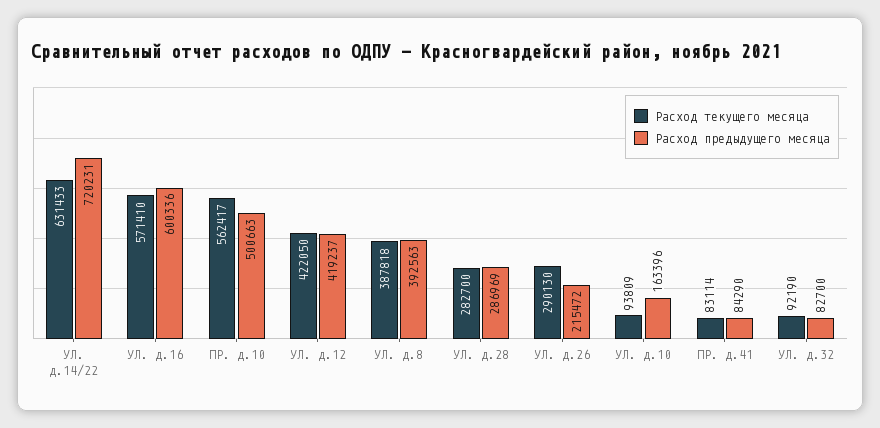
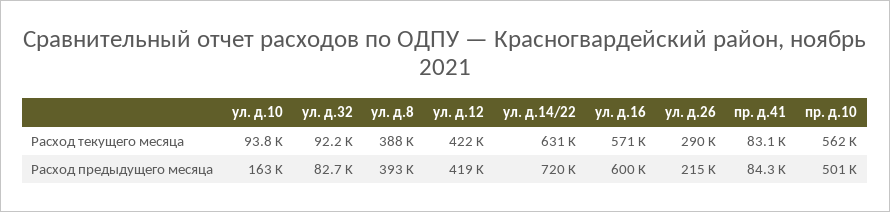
  {
    "Расход текущего месяца": {
      "УЛ. д.14/22": 631433,
      "УЛ. д.16": 571410,
      "ПР. д.10": 562417,
      "УЛ. д.12": 422050,
      "УЛ. д.8": 387818,
-     "УЛ. д.28": 282700,
      "УЛ. д.26": 290130,
      "УЛ. д.10": 93809,
      "ПР. д.41": 83114,
      "УЛ. д.32": 92190
    },
    "Расход предыдущего месяца": {
      "УЛ. д.14/22": 720231,
      "УЛ. д.16": 600336,
      "ПР. д.10": 500663,
      "УЛ. д.12": 419237,
      "УЛ. д.8": 392563,
-     "УЛ. д.28": 286969,
      "УЛ. д.26": 215472,
      "УЛ. д.10": 163396,
      "ПР. д.41": 84290,
      "УЛ. д.32": 82700
    }
  }

